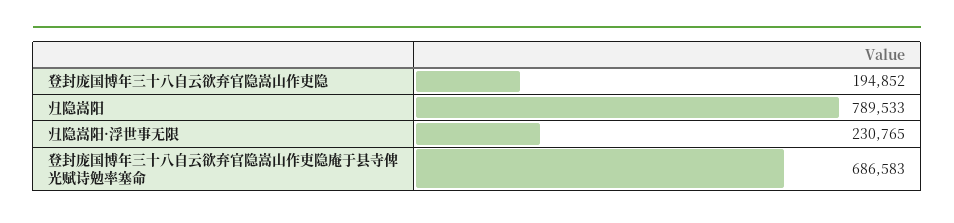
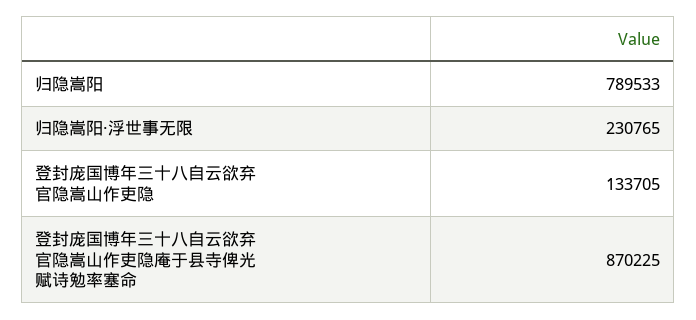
  {
-   "登封庞国博年三十八自云欲弃官隐嵩山作吏隐": 194852,
+   "登封庞国博年三十八自云欲弃官隐嵩山作吏隐": 133705,
    "归隐嵩阳": 789533,
    "归隐嵩阳·浮世事无限": 230765,
-   "登封庞国博年三十八自云欲弃官隐嵩山作吏隐庵于县寺俾光赋诗勉率塞命": 686583
+   "登封庞国博年三十八自云欲弃官隐嵩山作吏隐庵于县寺俾光赋诗勉率塞命": 870225
  }

